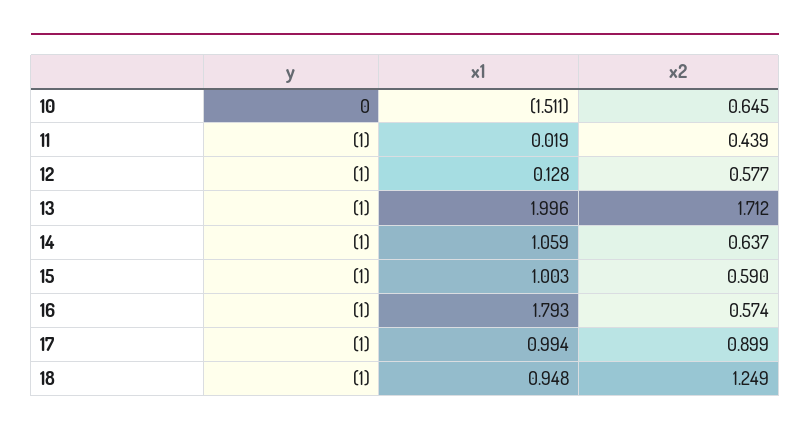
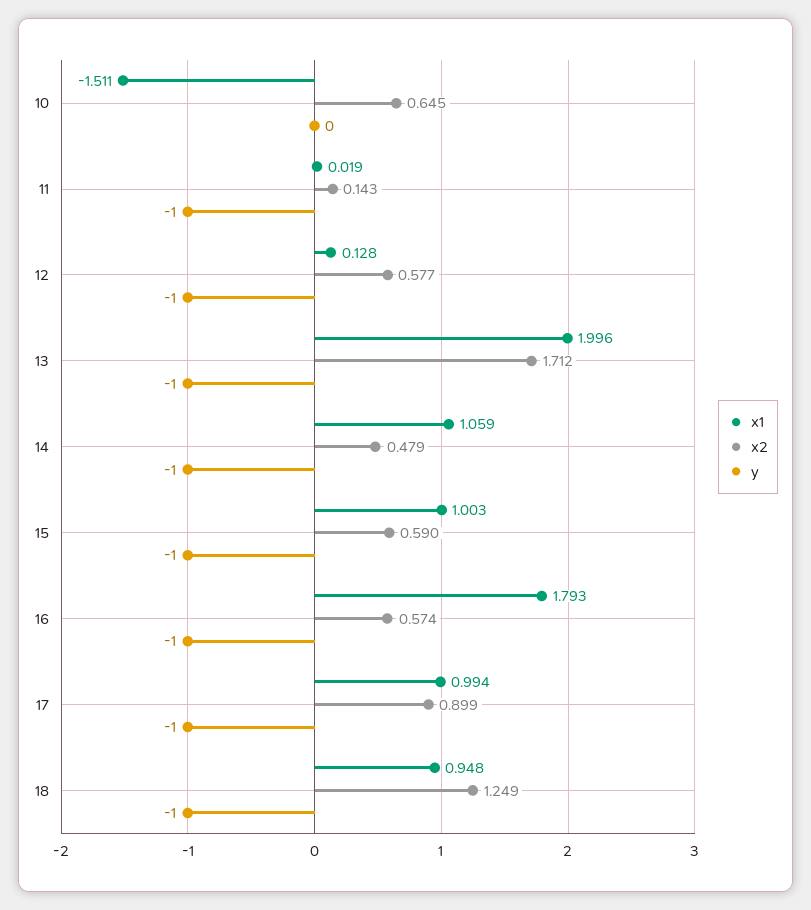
  {
    "y": {
      "10": 0,
      "11": -1,
      "12": -1,
      "13": -1,
      "14": -1,
      "15": -1,
      "16": -1,
      "17": -1,
      "18": -1
    },
    "x1": {
      "10": -1.511,
      "11": 0.019,
      "12": 0.128,
      "13": 1.996,
      "14": 1.059,
      "15": 1.003,
      "16": 1.793,
      "17": 0.994,
      "18": 0.948
    },
    "x2": {
      "10": 0.645,
-     "11": 0.439,
+     "11": 0.143,
      "12": 0.577,
      "13": 1.712,
-     "14": 0.637,
+     "14": 0.479,
      "15": 0.59,
      "16": 0.574,
      "17": 0.899,
      "18": 1.249
    }
  }

